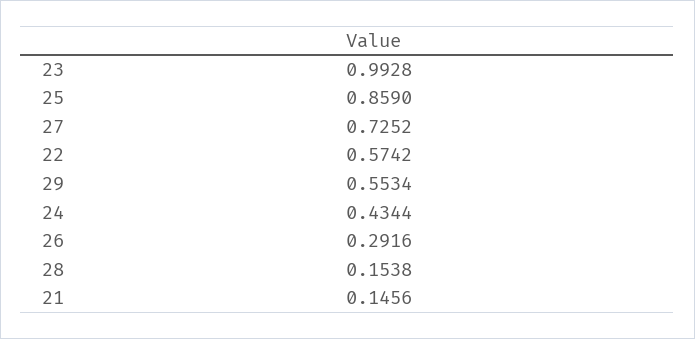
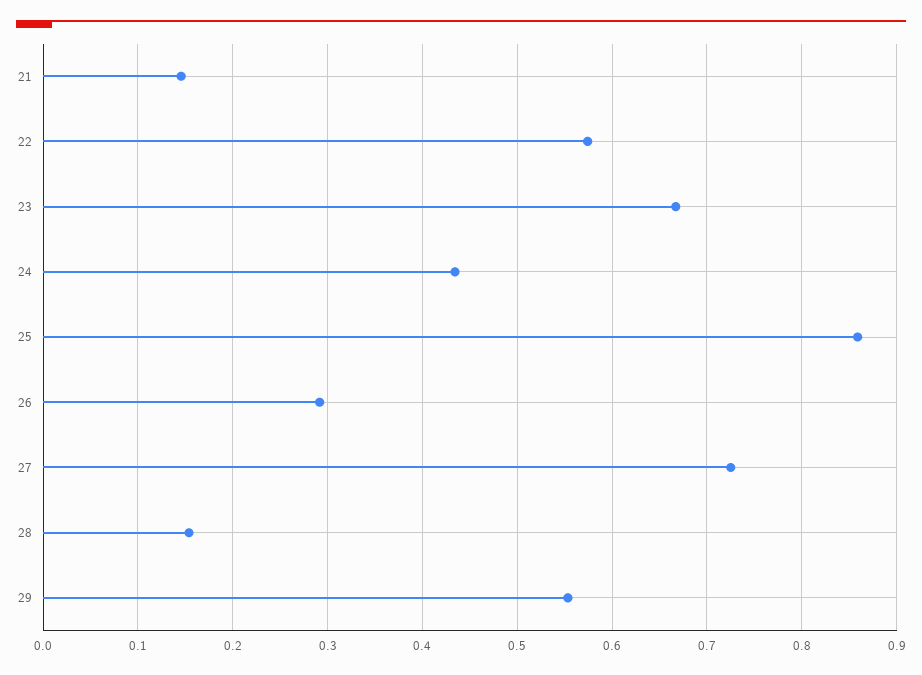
  {
-   "23": 0.9928,
+   "23": 0.67,
    "25": 0.859,
    "27": 0.7252,
    "22": 0.5742,
    "29": 0.5534,
    "24": 0.4344,
    "26": 0.2916,
    "28": 0.1538,
    "21": 0.1456
  }

